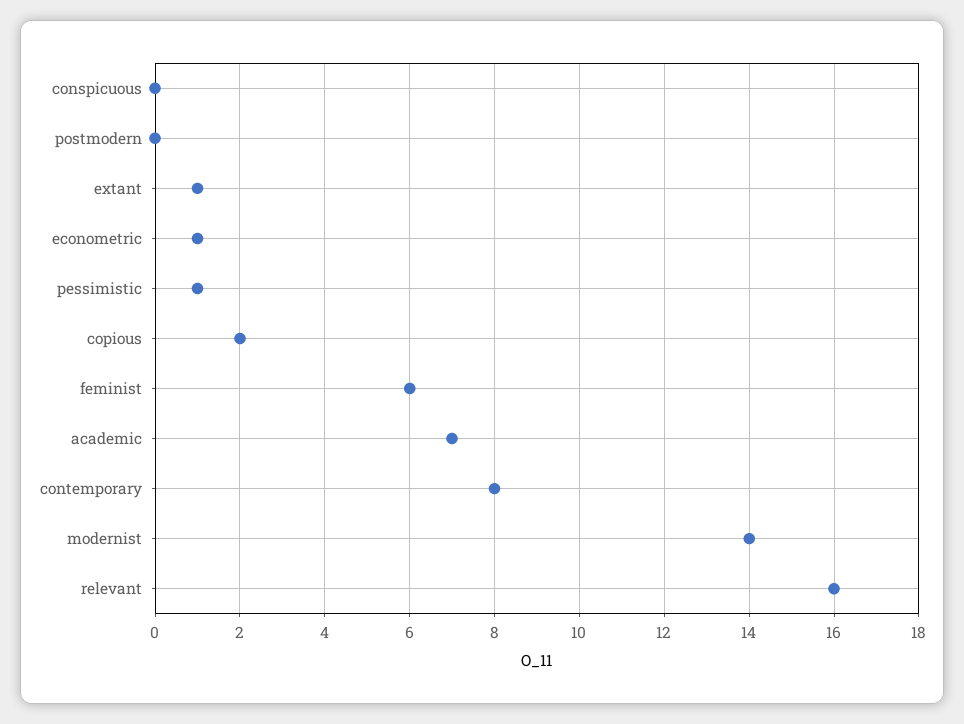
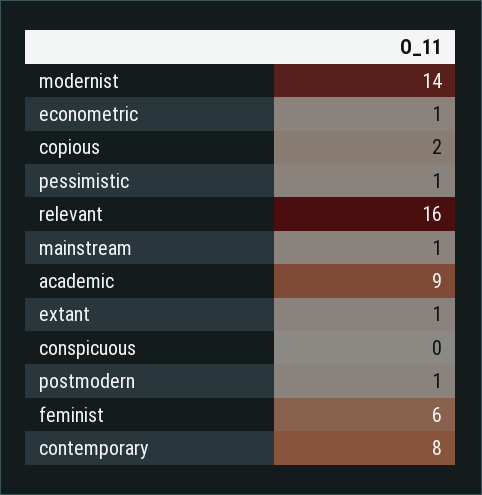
  {
    "conspicuous": 0,
-   "postmodern": 0,
+   "postmodern": 1,
    "extant": 1,
    "econometric": 1,
    "pessimistic": 1,
    "copious": 2,
    "feminist": 6,
-   "academic": 7,
+   "academic": 9,
    "contemporary": 8,
    "modernist": 14,
-   "relevant": 16
+   "relevant": 16,
+   "mainstream": 1
  }

